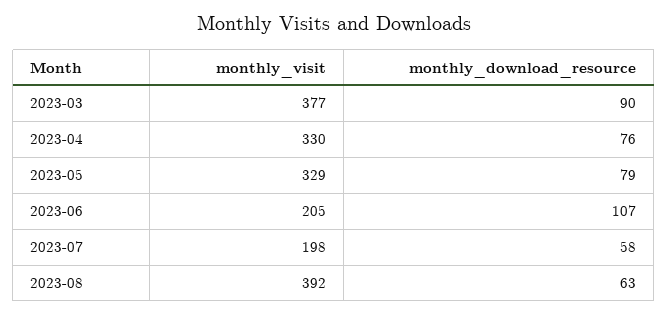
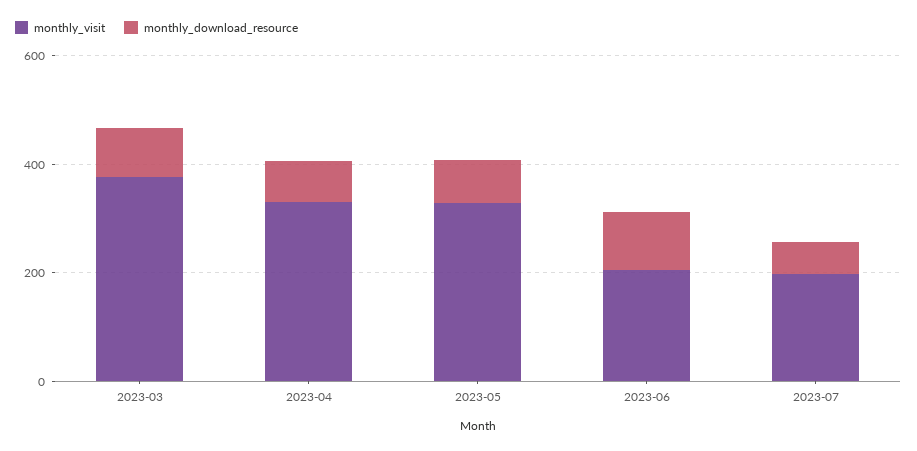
  {
    "monthly_visit": {
      "2023-03": 377,
      "2023-04": 330,
      "2023-05": 329,
      "2023-06": 205,
-     "2023-07": 198,
+     "2023-07": 198
-     "2023-08": 392
    },
    "monthly_download_resource": {
      "2023-03": 90,
      "2023-04": 76,
      "2023-05": 79,
      "2023-06": 107,
-     "2023-07": 58,
+     "2023-07": 58
-     "2023-08": 63
    }
  }

